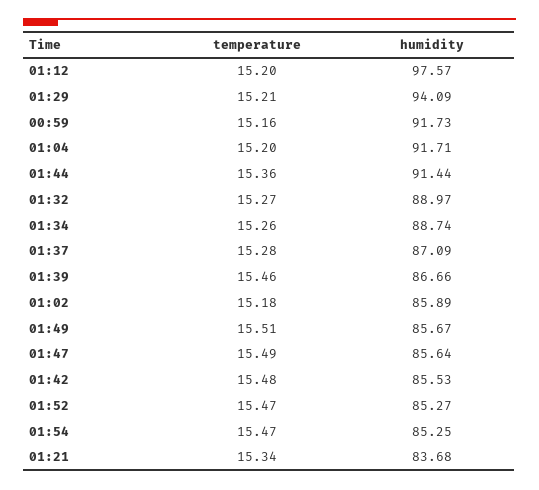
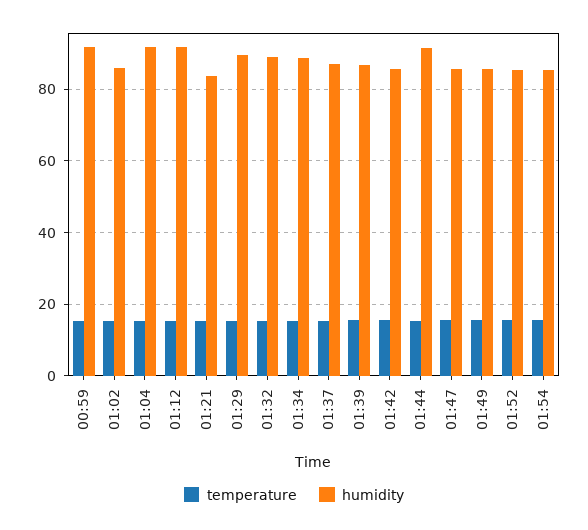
  {
    "temperature": {
      "01:12": 15.2,
      "01:29": 15.21,
      "00:59": 15.16,
      "01:04": 15.2,
      "01:44": 15.36,
      "01:32": 15.27,
      "01:34": 15.26,
      "01:37": 15.28,
      "01:39": 15.46,
      "01:02": 15.18,
      "01:49": 15.51,
      "01:47": 15.49,
      "01:42": 15.48,
      "01:52": 15.47,
      "01:54": 15.47,
      "01:21": 15.34
    },
    "humidity": {
-     "01:12": 97.57,
+     "01:12": 92,
-     "01:29": 94.09,
+     "01:29": 90,
      "00:59": 91.73,
      "01:04": 91.71,
      "01:44": 91.44,
      "01:32": 88.97,
      "01:34": 88.74,
      "01:37": 87.09,
      "01:39": 86.66,
      "01:02": 85.89,
      "01:49": 85.67,
      "01:47": 85.64,
      "01:42": 85.53,
      "01:52": 85.27,
      "01:54": 85.25,
      "01:21": 83.68
    }
  }

